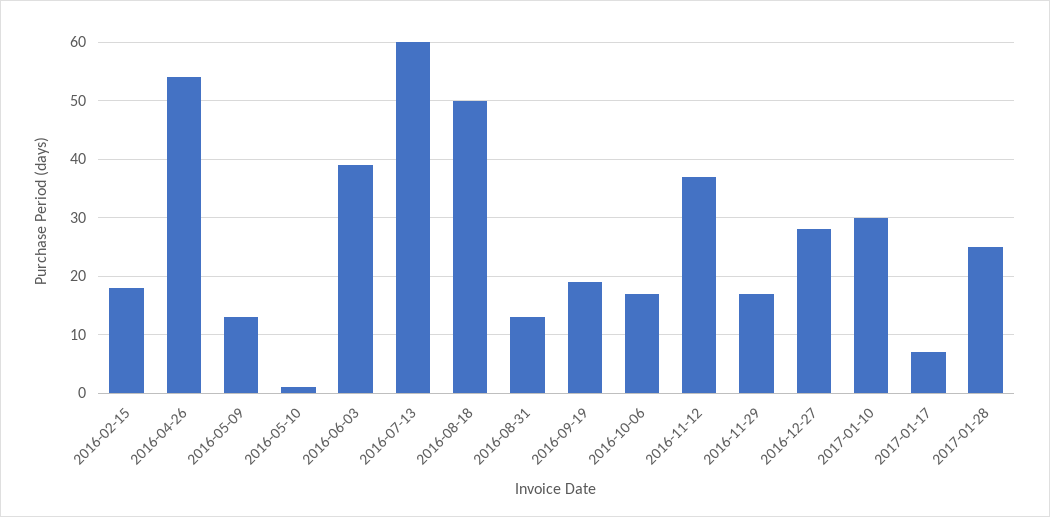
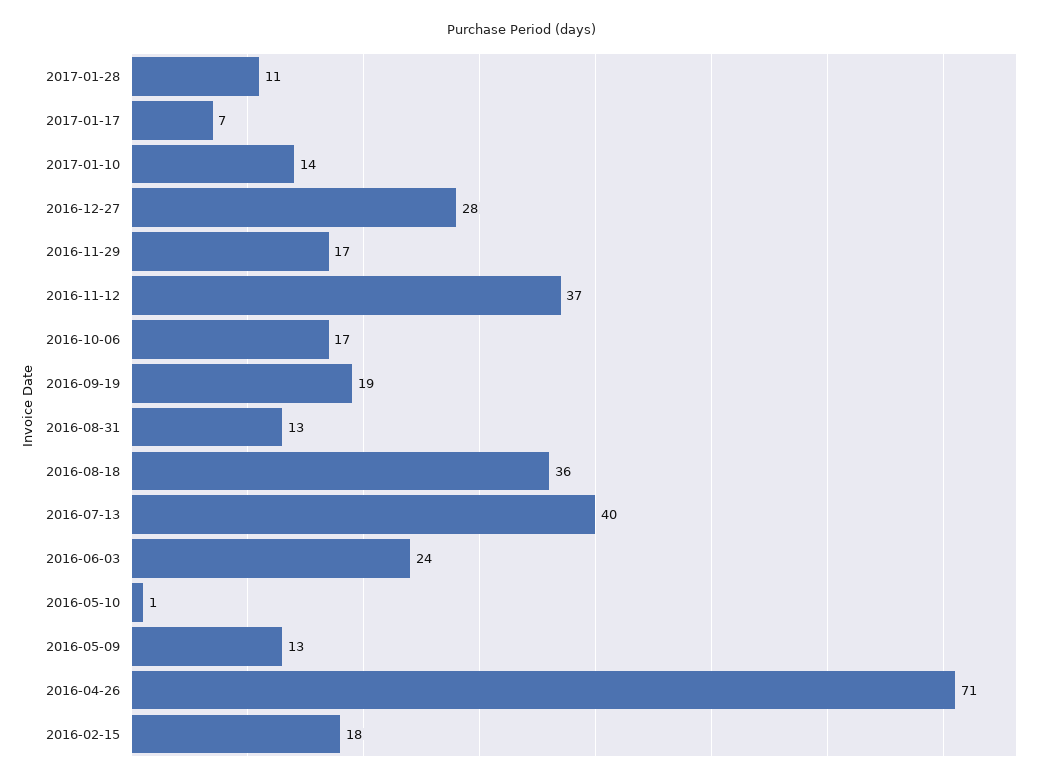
  {
    "2016-02-15": 18,
-   "2016-04-26": 55,
+   "2016-04-26": 71,
    "2016-05-09": 13,
    "2016-05-10": 1,
-   "2016-06-03": 40,
+   "2016-06-03": 24,
-   "2016-07-13": 60,
+   "2016-07-13": 40,
-   "2016-08-18": 50,
+   "2016-08-18": 36,
    "2016-08-31": 13,
    "2016-09-19": 19,
    "2016-10-06": 17,
    "2016-11-12": 37,
    "2016-11-29": 17,
    "2016-12-27": 28,
-   "2017-01-10": 30,
+   "2017-01-10": 14,
    "2017-01-17": 7,
-   "2017-01-28": 25
+   "2017-01-28": 11
  }

